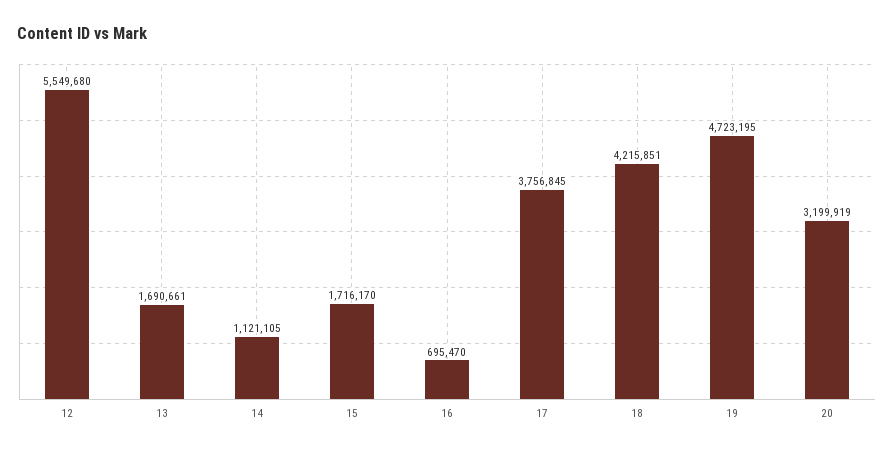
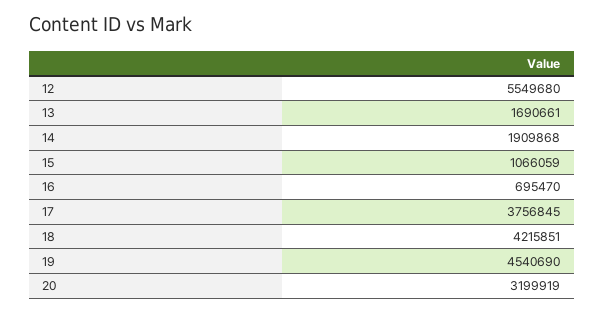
  {
    "12": 5549680,
    "13": 1690661,
-   "14": 1121105,
+   "14": 1909868,
-   "15": 1716170,
+   "15": 1066059,
    "16": 695470,
    "17": 3756845,
    "18": 4215851,
-   "19": 4723195,
+   "19": 4540690,
    "20": 3199919
  }

